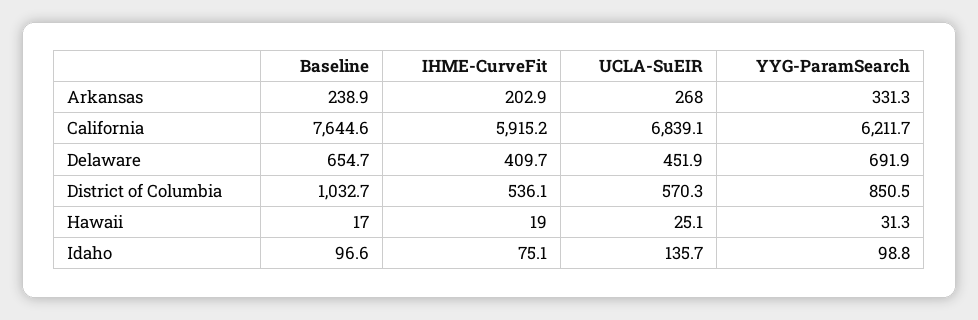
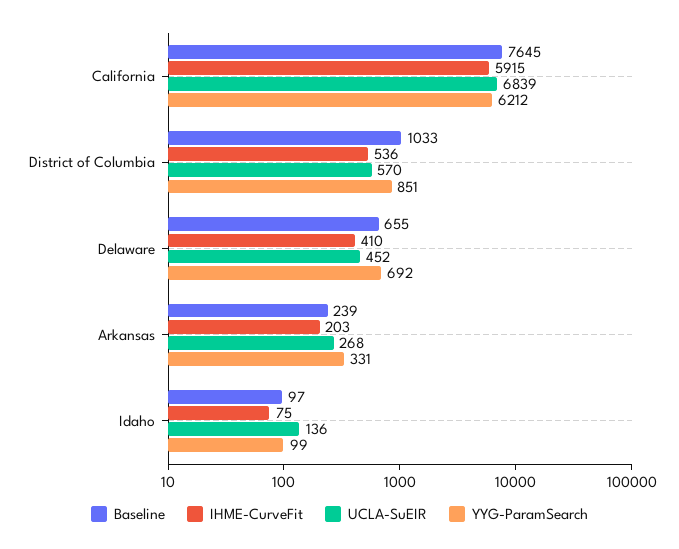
  {
    "Baseline": {
      "Arkansas": 238.9,
      "California": 7644.6,
      "Delaware": 654.7,
      "District of Columbia": 1032.7,
-     "Hawaii": 17,
      "Idaho": 96.6
    },
    "IHME-CurveFit": {
      "Arkansas": 202.9,
      "California": 5915.2,
      "Delaware": 409.7,
      "District of Columbia": 536.1,
-     "Hawaii": 19,
      "Idaho": 75.1
    },
    "UCLA-SuEIR": {
      "Arkansas": 268,
      "California": 6839.1,
      "Delaware": 451.9,
      "District of Columbia": 570.3,
-     "Hawaii": 25.1,
      "Idaho": 135.7
    },
    "YYG-ParamSearch": {
      "Arkansas": 331.3,
      "California": 6211.7,
      "Delaware": 691.9,
      "District of Columbia": 850.5,
-     "Hawaii": 31.3,
      "Idaho": 98.8
    }
  }

